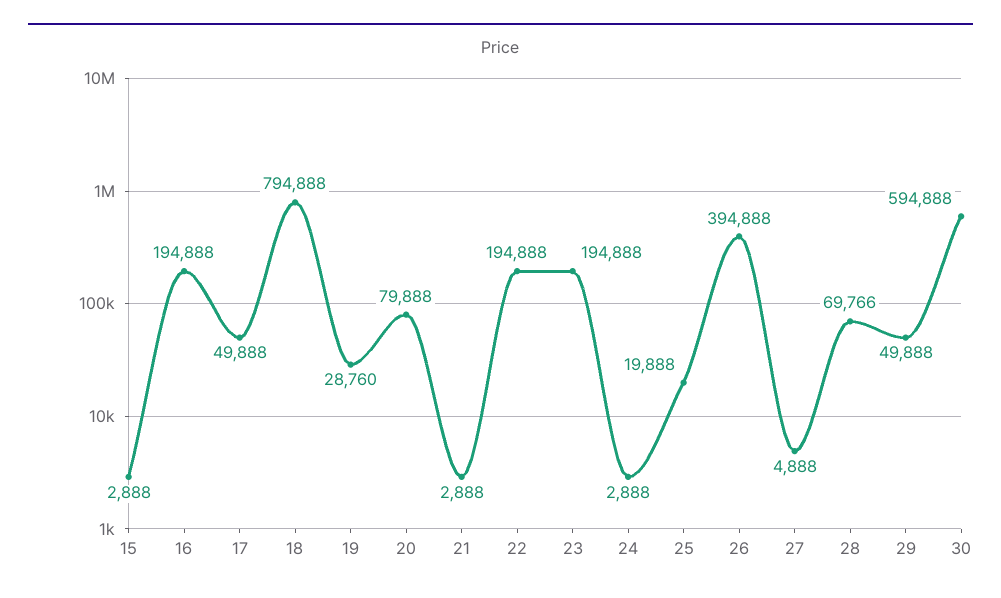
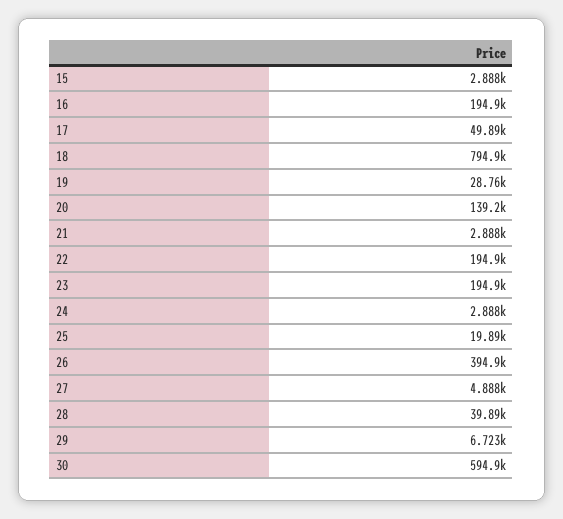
  {
    "15": 2888,
    "16": 194888,
    "17": 49888,
    "18": 794888,
    "19": 28760,
-   "20": 79888,
+   "20": 139200,
    "21": 2888,
    "22": 194888,
    "23": 194888,
    "24": 2888,
    "25": 19888,
    "26": 394888,
    "27": 4888,
-   "28": 69766,
+   "28": 39890,
-   "29": 49888,
+   "29": 6723,
    "30": 594888
  }

